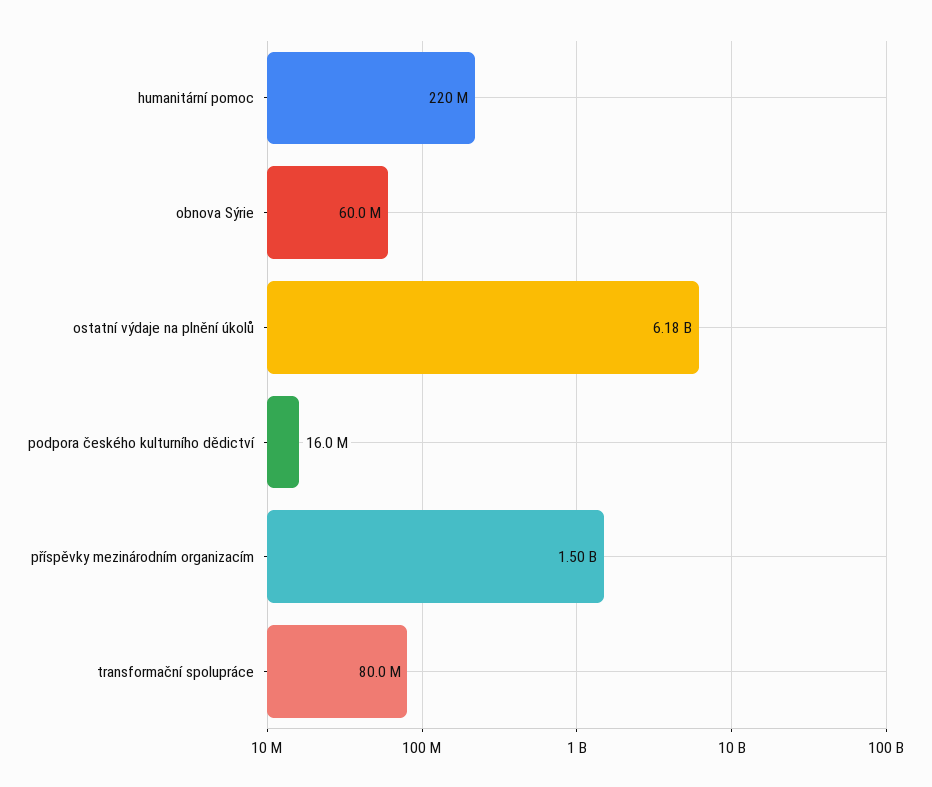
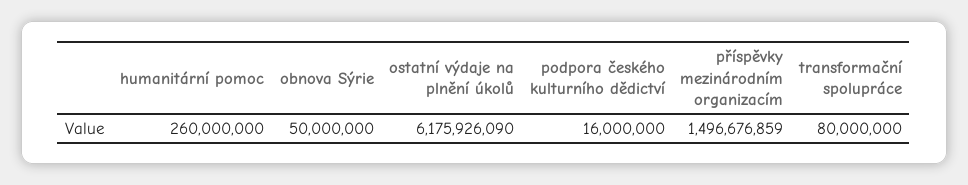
  {
-   "humanitární pomoc": 220000000,
+   "humanitární pomoc": 260000000,
-   "obnova Sýrie": 60000000,
+   "obnova Sýrie": 50000000,
    "ostatní výdaje na plnění úkolů": 6175926090,
    "podpora českého kulturního dědictví": 16000000,
    "příspěvky mezinárodním organizacím": 1496676859,
    "transformační spolupráce": 80000000
  }

